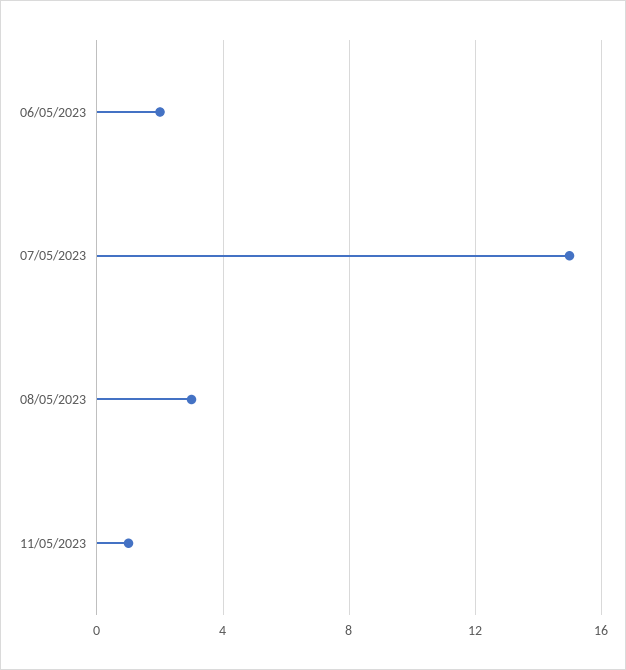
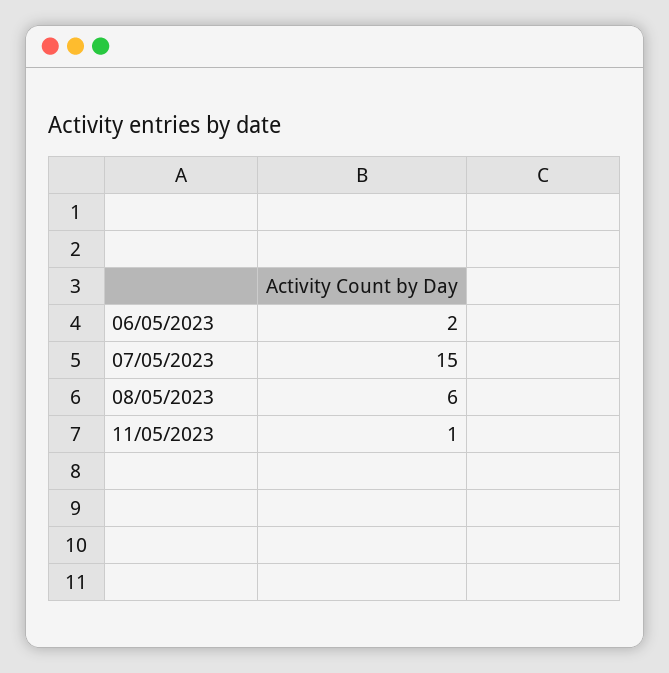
  {
    "06/05/2023": 2,
    "07/05/2023": 15,
-   "08/05/2023": 3,
+   "08/05/2023": 6,
    "11/05/2023": 1
  }

